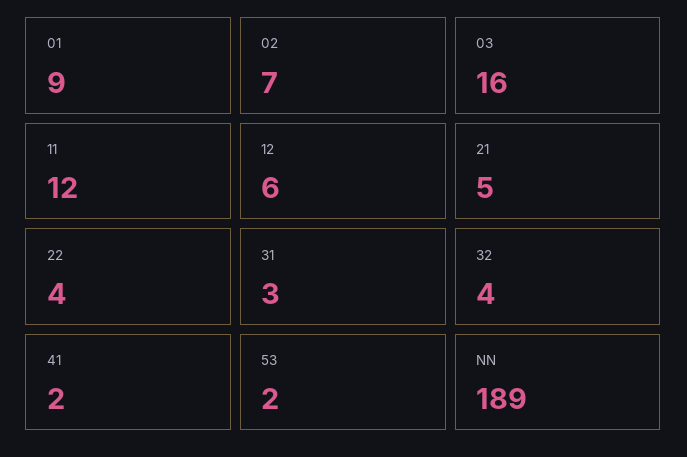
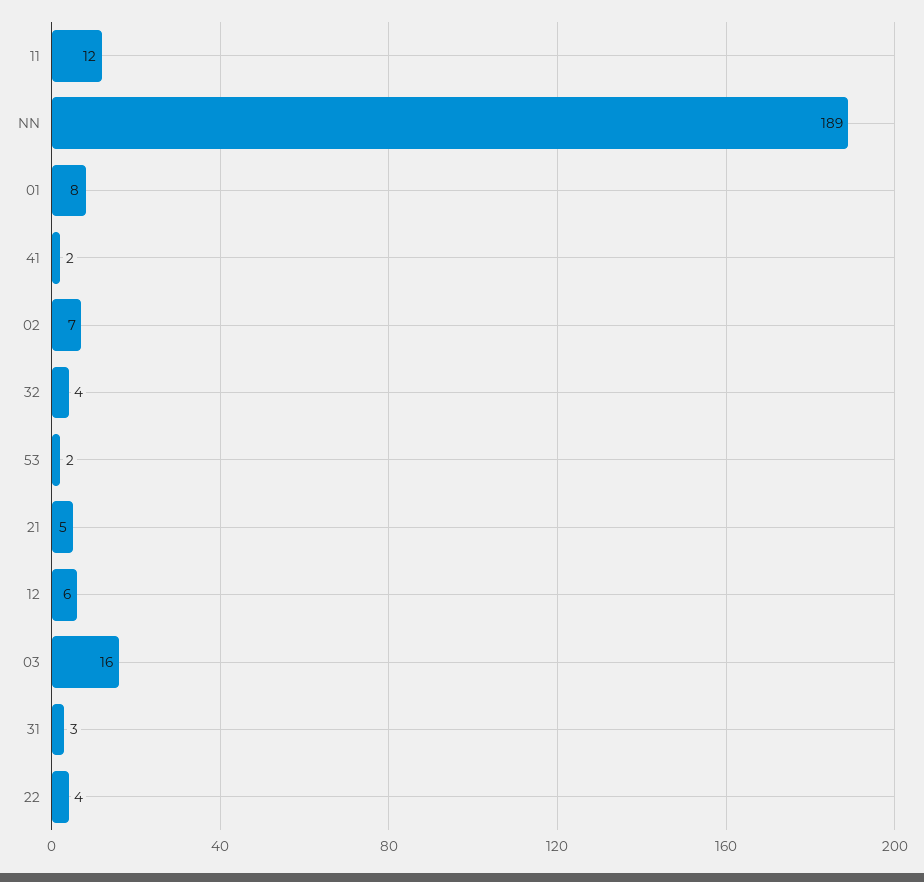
  {
-   "01": 9,
+   "01": 8,
    "02": 7,
    "03": 16,
    "11": 12,
    "12": 6,
    "21": 5,
    "22": 4,
    "31": 3,
    "32": 4,
    "41": 2,
    "53": 2,
    "NN": 189
  }

